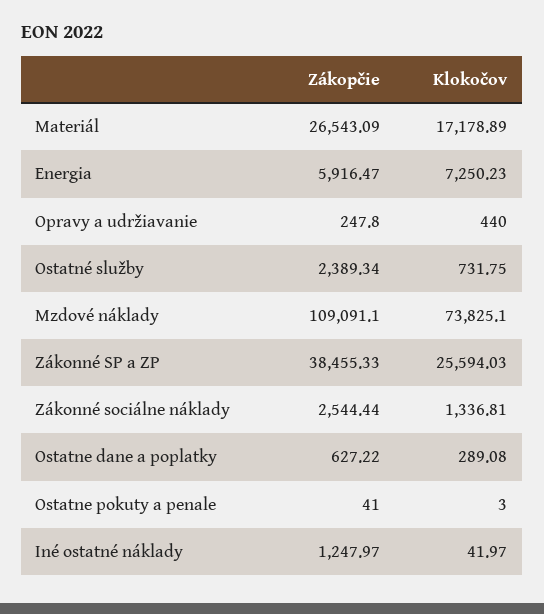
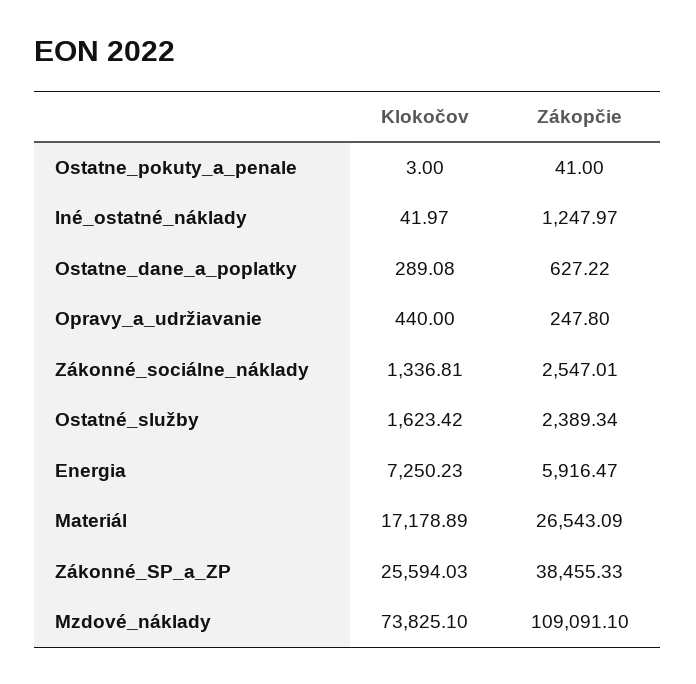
  {
    "Zákopčie": {
      "Materiál": 26543.09,
      "Energia": 5916.47,
      "Opravy a udržiavanie": 247.8,
      "Ostatné služby": 2389.34,
      "Mzdové náklady": 109091.1,
      "Zákonné SP a ZP": 38455.33,
-     "Zákonné sociálne náklady": 2544.44,
+     "Zákonné sociálne náklady": 2547.01,
      "Ostatne dane a poplatky": 627.22,
      "Ostatne pokuty a penale": 41,
      "Iné ostatné náklady": 1247.97
    },
    "Klokočov": {
      "Materiál": 17178.89,
      "Energia": 7250.23,
      "Opravy a udržiavanie": 440,
-     "Ostatné služby": 731.75,
+     "Ostatné služby": 1623.42,
      "Mzdové náklady": 73825.1,
      "Zákonné SP a ZP": 25594.03,
      "Zákonné sociálne náklady": 1336.81,
      "Ostatne dane a poplatky": 289.08,
      "Ostatne pokuty a penale": 3,
      "Iné ostatné náklady": 41.97
    }
  }

